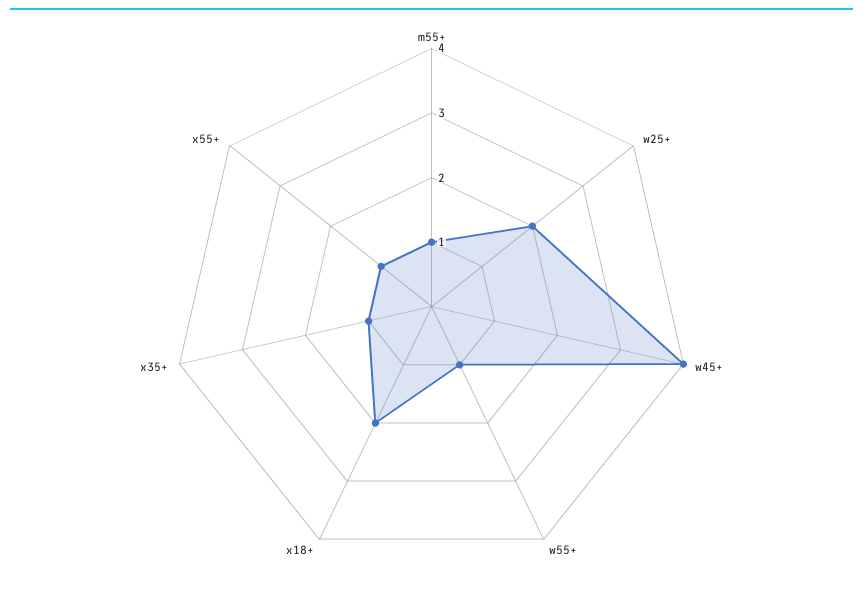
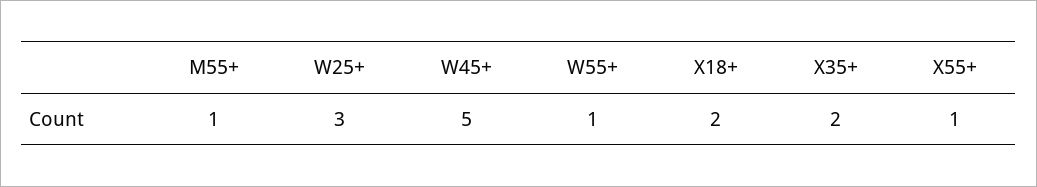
  {
    "m55+": 1,
-   "w25+": 2,
+   "w25+": 3,
-   "w45+": 4,
+   "w45+": 5,
    "w55+": 1,
    "x18+": 2,
-   "x35+": 1,
+   "x35+": 2,
    "x55+": 1
  }

